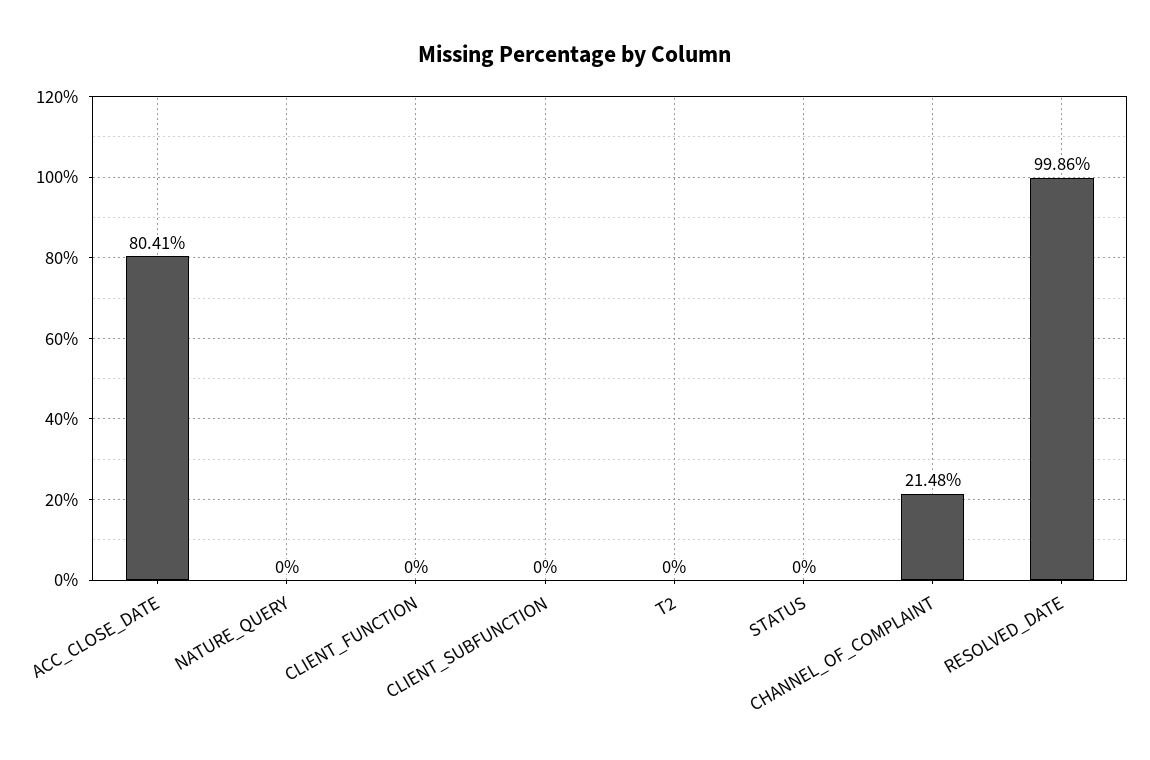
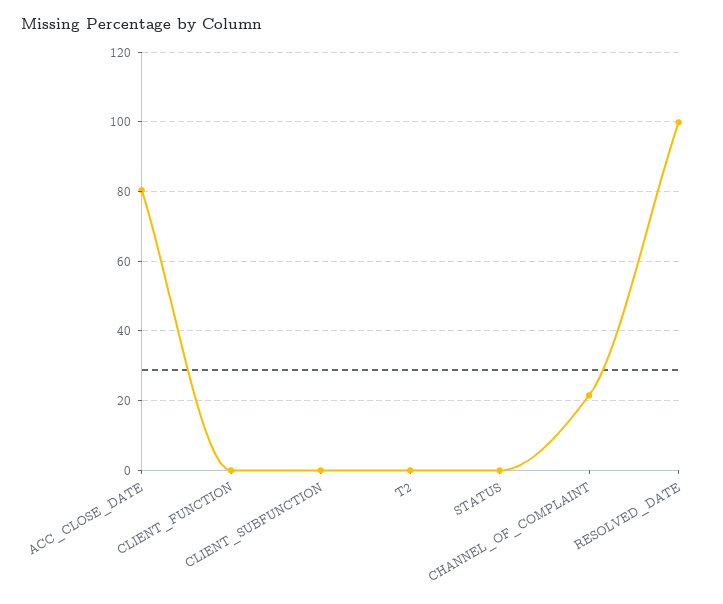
  {
    "ACC_CLOSE_DATE": 80.41,
-   "NATURE_QUERY": 0,
    "CLIENT_FUNCTION": 0,
    "CLIENT_SUBFUNCTION": 0,
    "T2": 0,
    "STATUS": 0,
    "CHANNEL_OF_COMPLAINT": 21.48,
    "RESOLVED_DATE": 99.86
  }

